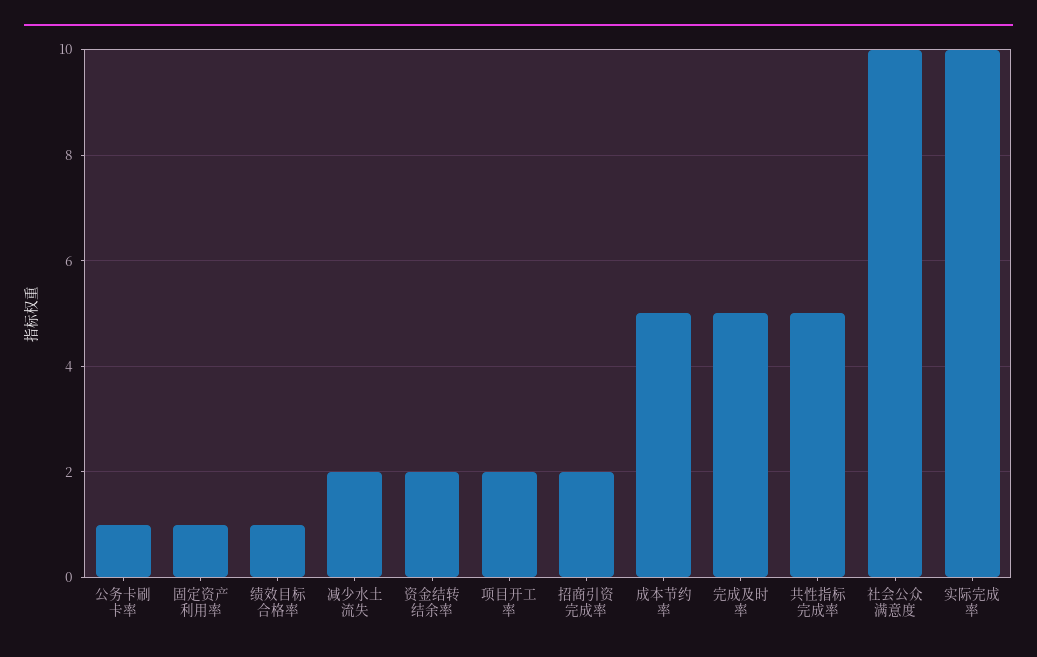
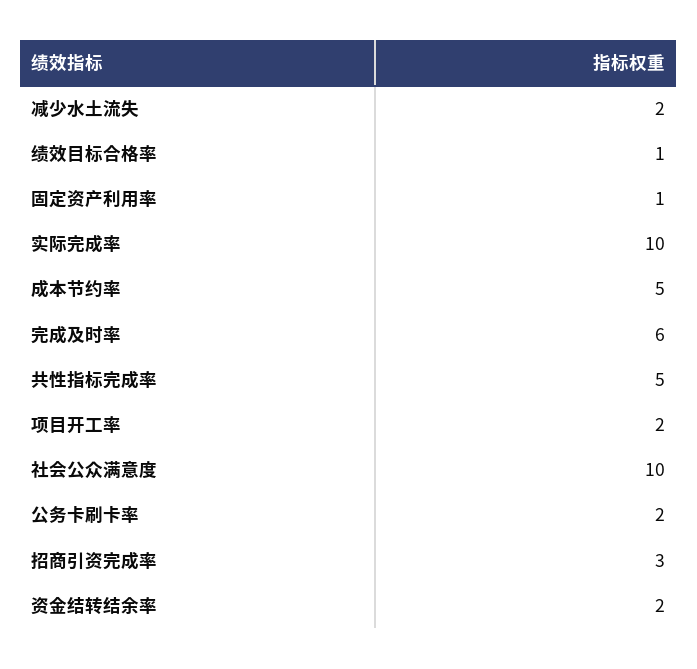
  {
-   "公务卡刷卡率": 1,
+   "公务卡刷卡率": 2,
    "固定资产利用率": 1,
    "绩效目标合格率": 1,
    "减少水土流失": 2,
    "资金结转结余率": 2,
    "项目开工率": 2,
-   "招商引资完成率": 2,
+   "招商引资完成率": 3,
    "成本节约率": 5,
-   "完成及时率": 5,
+   "完成及时率": 6,
    "共性指标完成率": 5,
    "社会公众满意度": 10,
    "实际完成率": 10
  }

